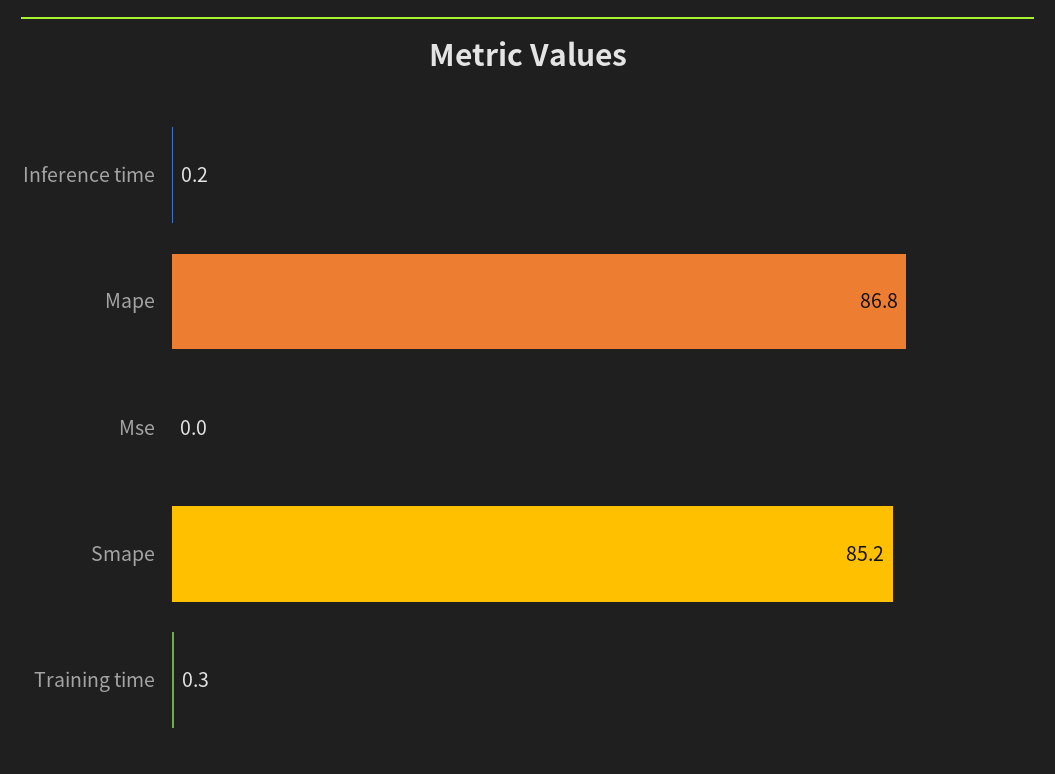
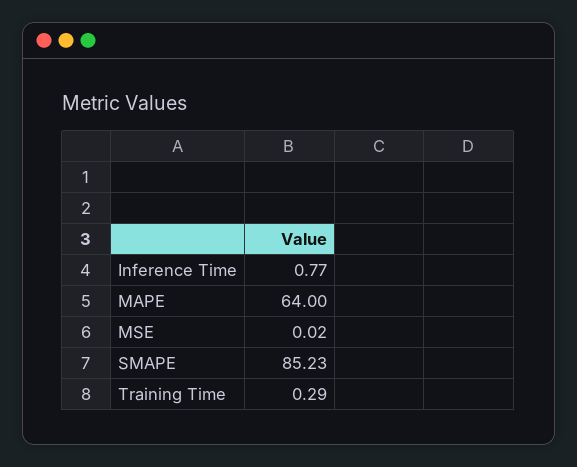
  {
-   "Inference time": 0.2,
+   "Inference time": 0.77,
-   "Mape": 86.8,
+   "Mape": 64,
    "Mse": 0.02,
    "Smape": 85.23,
    "Training time": 0.29
  }

